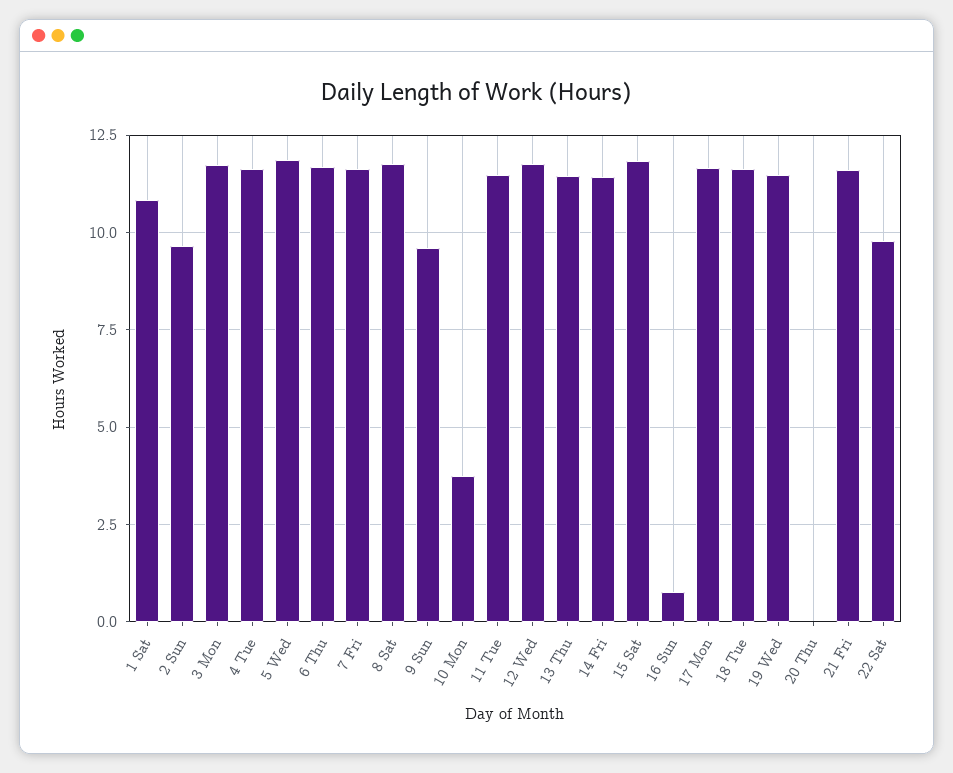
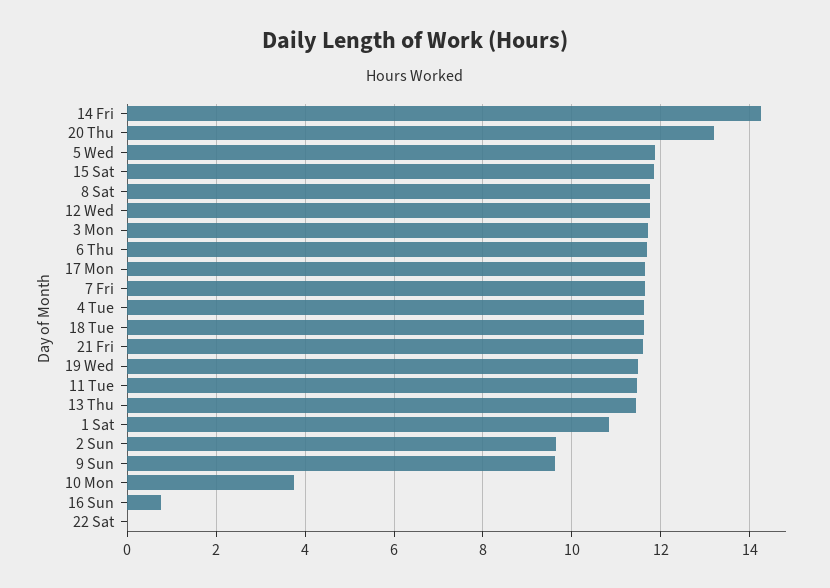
  {
    "1 Sat": 10.8,
    "2 Sun": 9.6,
    "3 Mon": 11.8,
    "4 Tue": 11.6,
    "5 Wed": 11.8,
    "6 Thu": 11.6,
    "7 Fri": 11.6,
    "8 Sat": 11.8,
    "9 Sun": 9.6,
    "10 Mon": 3.8,
    "11 Tue": 11.4,
    "12 Wed": 11.8,
    "13 Thu": 11.4,
-   "14 Fri": 11.5,
+   "14 Fri": 14.2,
    "15 Sat": 11.8,
    "16 Sun": 0.8,
    "17 Mon": 11.6,
    "18 Tue": 11.6,
    "19 Wed": 11.4,
-   "20 Thu": 0,
+   "20 Thu": 13.2,
    "21 Fri": 11.6,
-   "22 Sat": 9.75
+   "22 Sat": 0
  }

